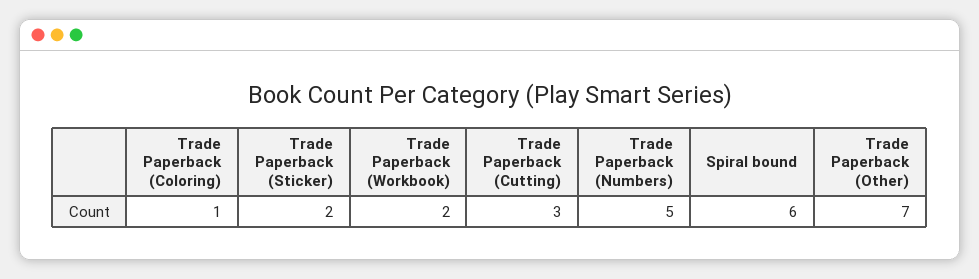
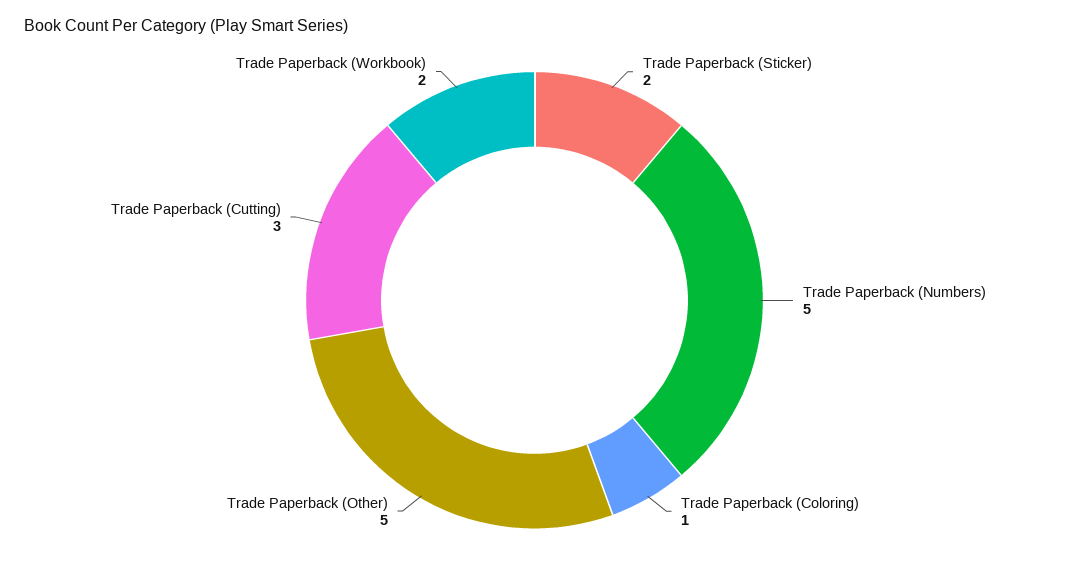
  {
    "Trade Paperback (Coloring)": 1,
    "Trade Paperback (Sticker)": 2,
    "Trade Paperback (Workbook)": 2,
    "Trade Paperback (Cutting)": 3,
    "Trade Paperback (Numbers)": 5,
-   "Spiral bound": 6,
-   "Trade Paperback (Other)": 7
+   "Trade Paperback (Other)": 5
  }

